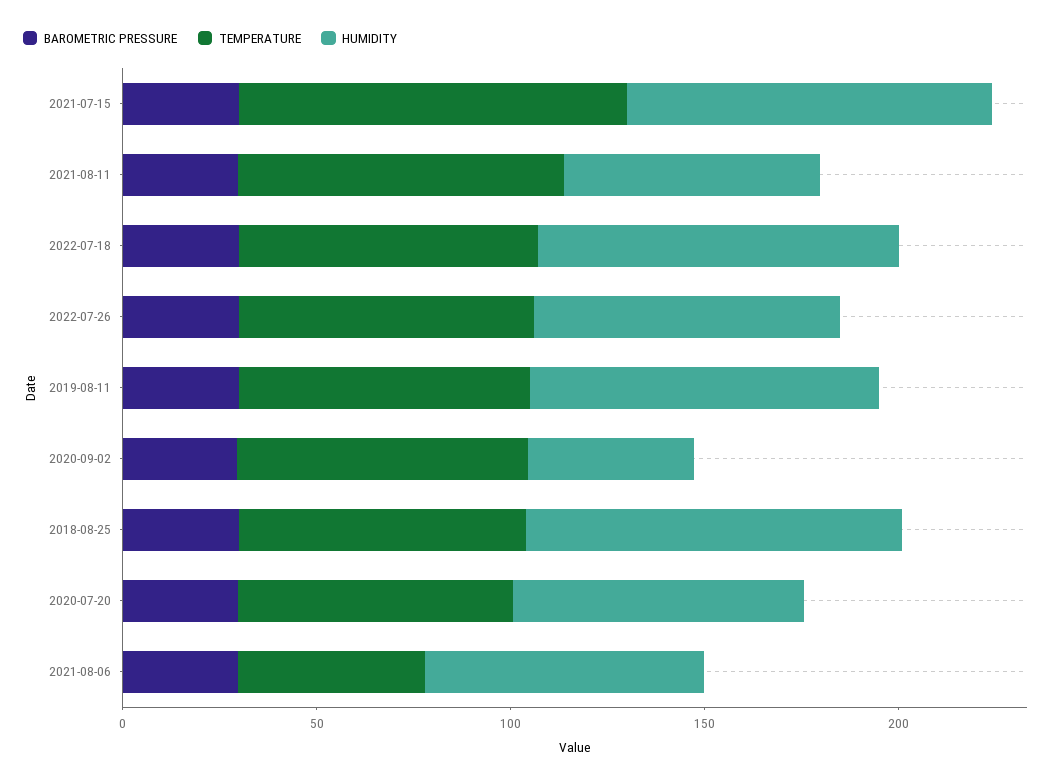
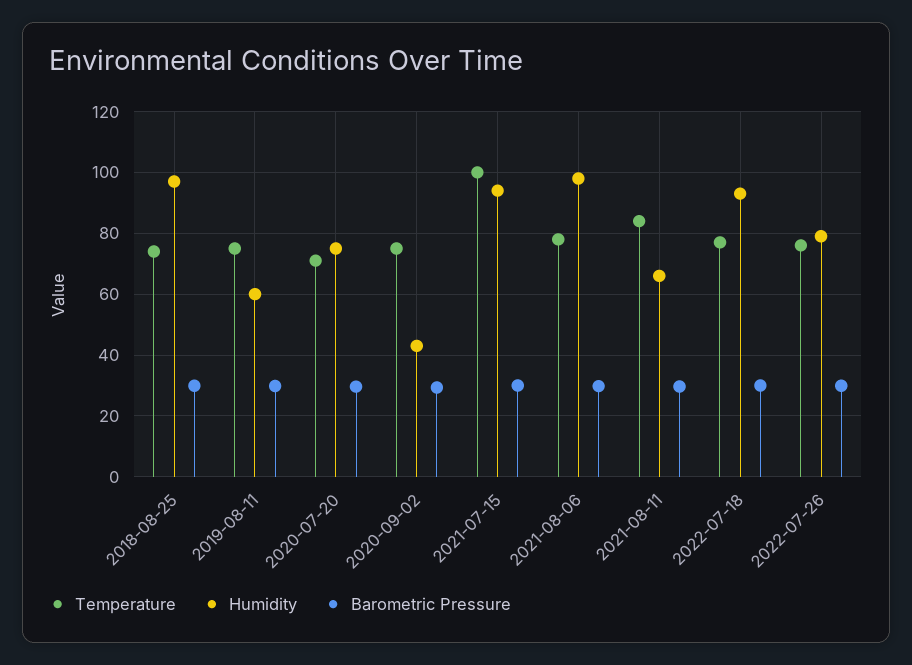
  {
    "BAROMETRIC PRESSURE": {
      "2021-07-15": 30,
      "2021-08-11": 30,
      "2022-07-18": 30,
      "2022-07-26": 30,
      "2019-08-11": 30,
      "2020-09-02": 30,
      "2018-08-25": 30,
      "2020-07-20": 30,
      "2021-08-06": 30
    },
    "TEMPERATURE": {
      "2021-07-15": 100,
      "2021-08-11": 84,
      "2022-07-18": 78,
      "2022-07-26": 76,
      "2019-08-11": 76,
      "2020-09-02": 76,
      "2018-08-25": 74,
      "2020-07-20": 72,
-     "2021-08-06": 50
+     "2021-08-06": 78
    },
    "HUMIDITY": {
      "2021-07-15": 94,
      "2021-08-11": 66,
      "2022-07-18": 94,
      "2022-07-26": 80,
-     "2019-08-11": 90,
+     "2019-08-11": 60,
      "2020-09-02": 44,
      "2018-08-25": 98,
      "2020-07-20": 76,
-     "2021-08-06": 70
+     "2021-08-06": 98
    }
  }

